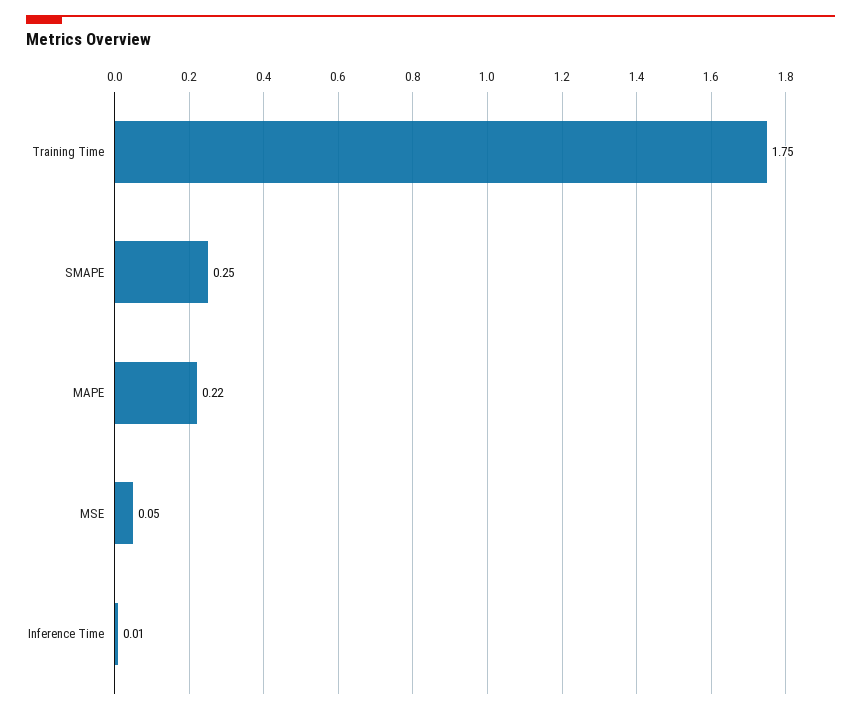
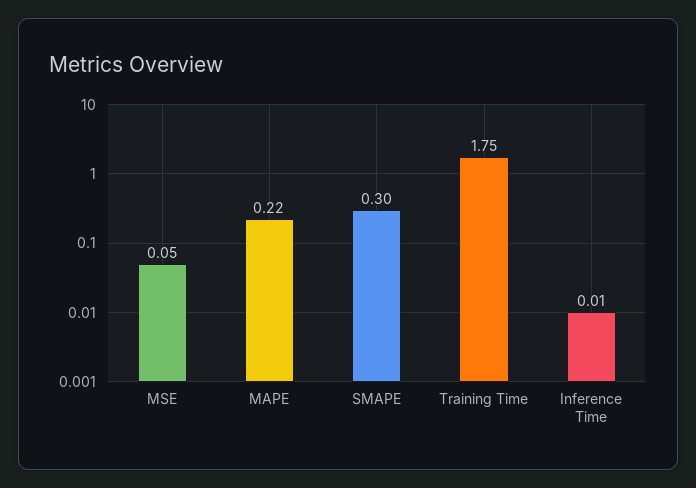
  {
    "Training Time": 1.75,
-   "SMAPE": 0.25,
+   "SMAPE": 0.3,
    "MAPE": 0.22,
    "MSE": 0.05,
    "Inference Time": 0.01
  }

